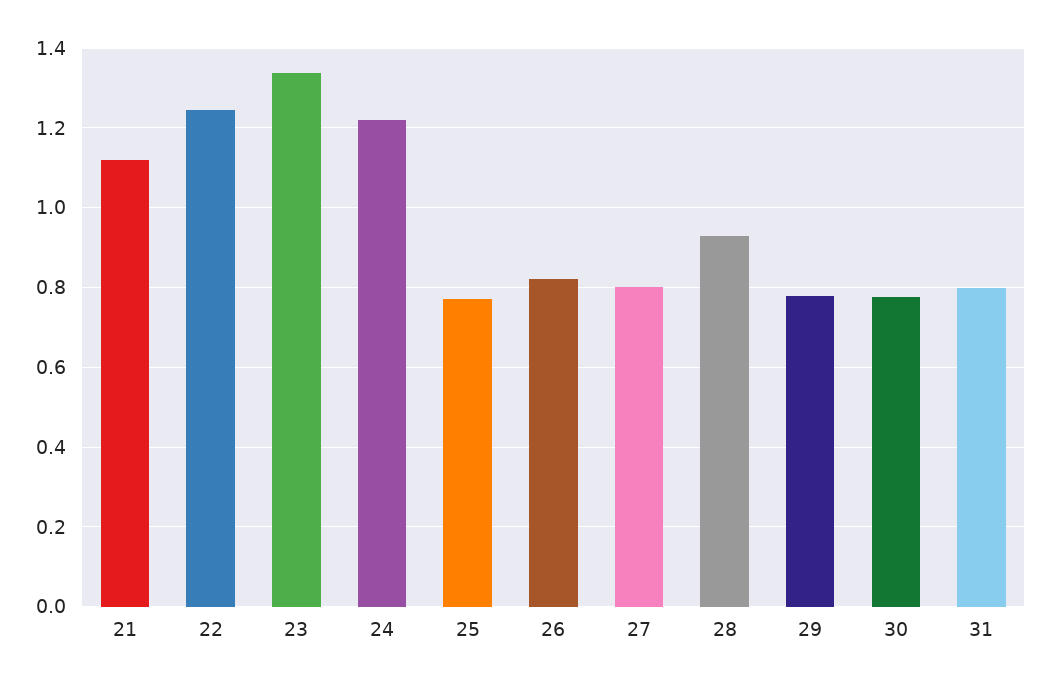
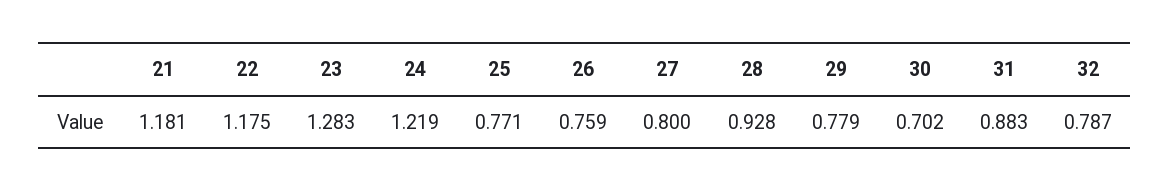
  {
-   "21": 1.12,
+   "21": 1.181,
-   "22": 1.24,
+   "22": 1.175,
-   "23": 1.34,
+   "23": 1.283,
    "24": 1.219,
    "25": 0.771,
-   "26": 0.82,
+   "26": 0.759,
    "27": 0.8,
    "28": 0.928,
    "29": 0.779,
-   "30": 0.78,
+   "30": 0.702,
-   "31": 0.8
+   "31": 0.883,
+   "32": 0.787
  }

